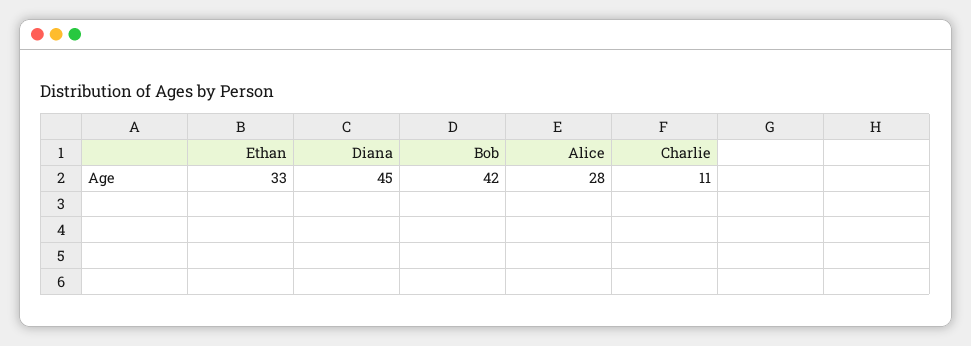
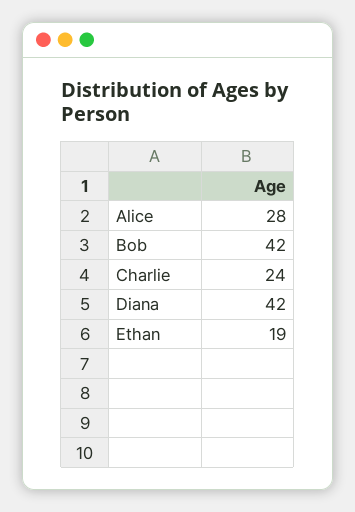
  {
-   "Ethan": 33,
+   "Ethan": 19,
-   "Diana": 45,
+   "Diana": 42,
    "Bob": 42,
    "Alice": 28,
-   "Charlie": 11
+   "Charlie": 24
  }

